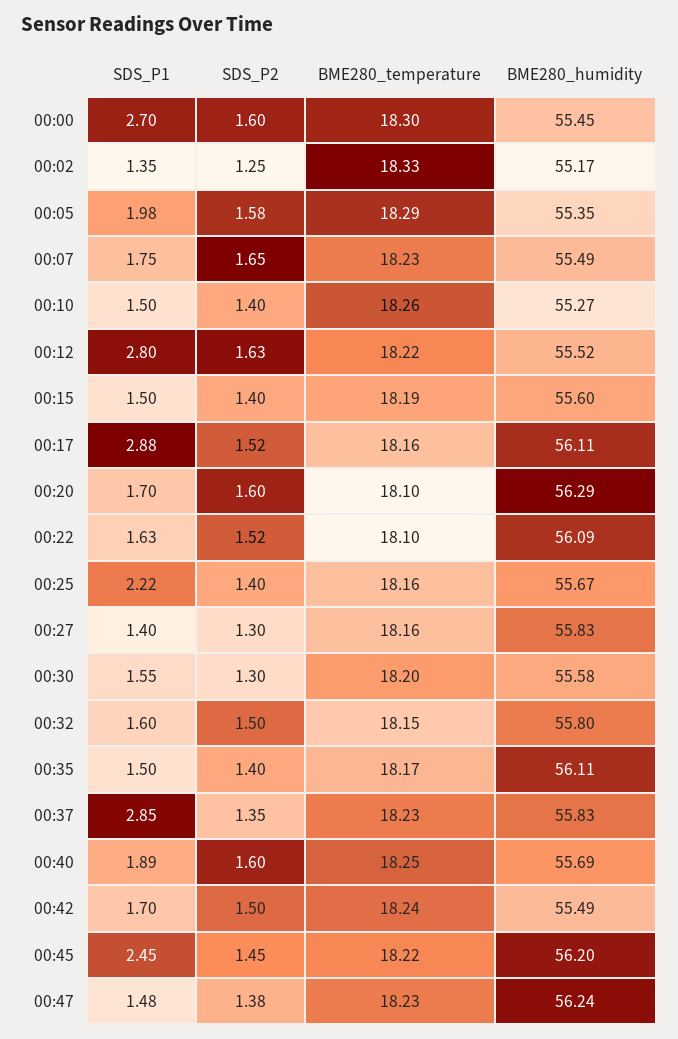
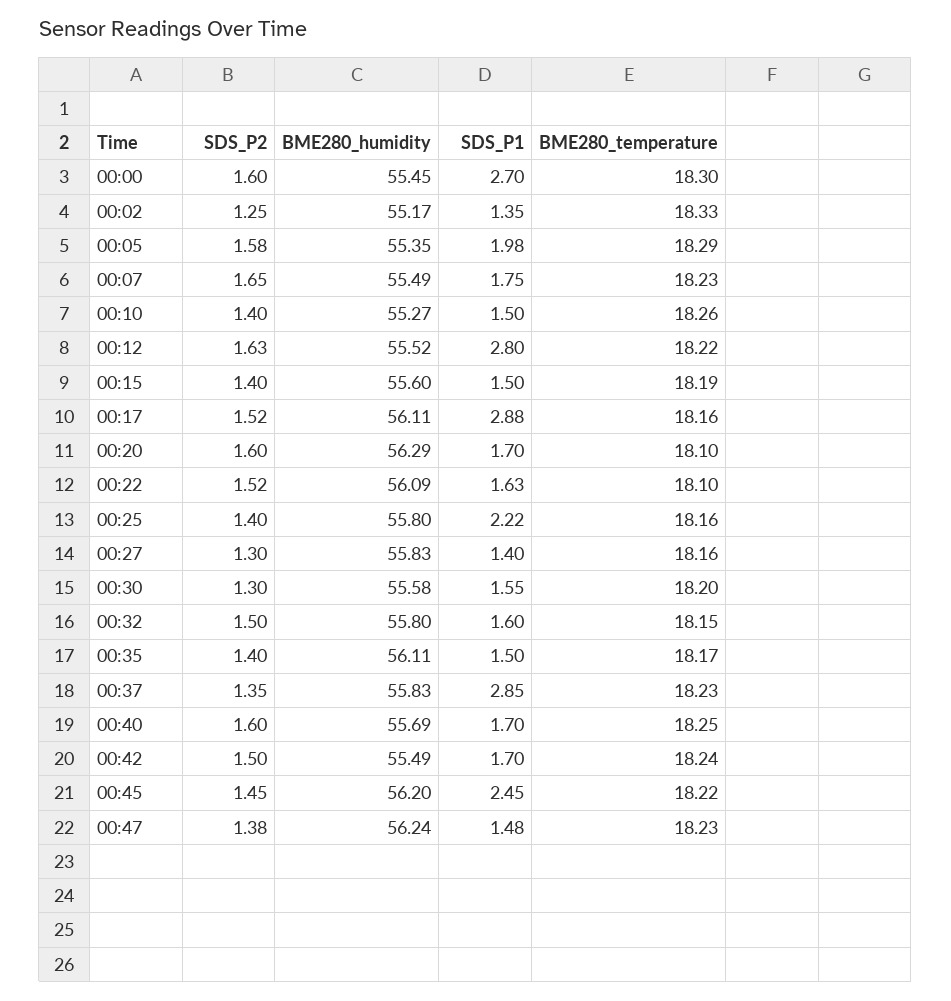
  {
    "SDS_P1": {
      "00:00": 2.7,
      "00:02": 1.35,
      "00:05": 1.98,
      "00:07": 1.75,
      "00:10": 1.5,
      "00:12": 2.8,
      "00:15": 1.5,
      "00:17": 2.88,
      "00:20": 1.7,
      "00:22": 1.63,
      "00:25": 2.22,
      "00:27": 1.4,
      "00:30": 1.55,
      "00:32": 1.6,
      "00:35": 1.5,
      "00:37": 2.85,
-     "00:40": 1.89,
+     "00:40": 1.7,
      "00:42": 1.7,
      "00:45": 2.45,
      "00:47": 1.48
    },
    "SDS_P2": {
      "00:00": 1.6,
      "00:02": 1.25,
      "00:05": 1.58,
      "00:07": 1.65,
      "00:10": 1.4,
      "00:12": 1.63,
      "00:15": 1.4,
      "00:17": 1.52,
      "00:20": 1.6,
      "00:22": 1.52,
      "00:25": 1.4,
      "00:27": 1.3,
      "00:30": 1.3,
      "00:32": 1.5,
      "00:35": 1.4,
      "00:37": 1.35,
      "00:40": 1.6,
      "00:42": 1.5,
      "00:45": 1.45,
      "00:47": 1.38
    },
    "BME280_temperature": {
      "00:00": 18.3,
      "00:02": 18.33,
      "00:05": 18.29,
      "00:07": 18.23,
      "00:10": 18.26,
      "00:12": 18.22,
      "00:15": 18.19,
      "00:17": 18.16,
      "00:20": 18.1,
      "00:22": 18.1,
      "00:25": 18.16,
      "00:27": 18.16,
      "00:30": 18.2,
      "00:32": 18.15,
      "00:35": 18.17,
      "00:37": 18.23,
      "00:40": 18.25,
      "00:42": 18.24,
      "00:45": 18.22,
      "00:47": 18.23
    },
    "BME280_humidity": {
      "00:00": 55.45,
      "00:02": 55.17,
      "00:05": 55.35,
      "00:07": 55.49,
      "00:10": 55.27,
      "00:12": 55.52,
      "00:15": 55.6,
      "00:17": 56.11,
      "00:20": 56.29,
      "00:22": 56.09,
-     "00:25": 55.67,
+     "00:25": 55.8,
      "00:27": 55.83,
      "00:30": 55.58,
      "00:32": 55.8,
      "00:35": 56.11,
      "00:37": 55.83,
      "00:40": 55.69,
      "00:42": 55.49,
      "00:45": 56.2,
      "00:47": 56.24
    }
  }

